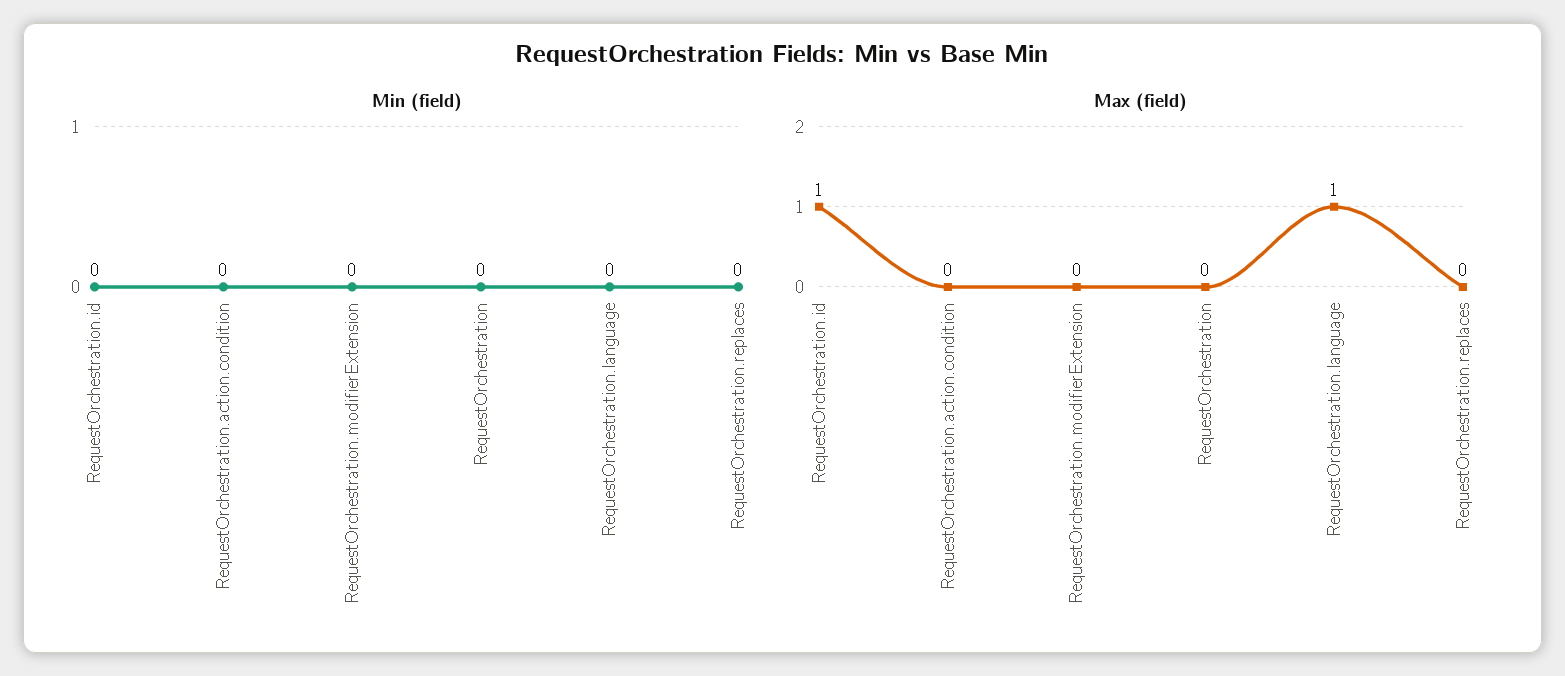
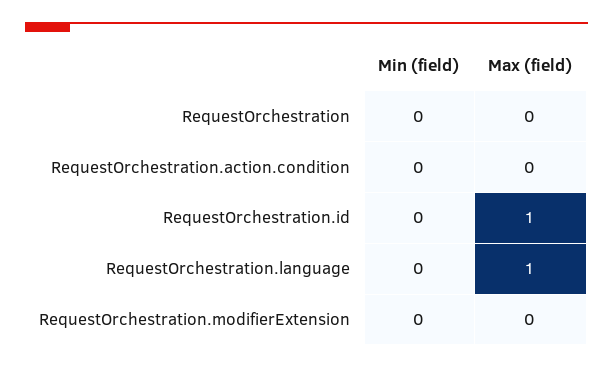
  {
    "Min (field)": {
      "RequestOrchestration.id": 0,
      "RequestOrchestration.action.condition": 0,
      "RequestOrchestration.modifierExtension": 0,
      "RequestOrchestration": 0,
-     "RequestOrchestration.language": 0,
+     "RequestOrchestration.language": 0
-     "RequestOrchestration.replaces": 0
    },
    "Max (field)": {
      "RequestOrchestration.id": 1,
      "RequestOrchestration.action.condition": 0,
      "RequestOrchestration.modifierExtension": 0,
      "RequestOrchestration": 0,
-     "RequestOrchestration.language": 1,
+     "RequestOrchestration.language": 1
-     "RequestOrchestration.replaces": 0
    }
  }

